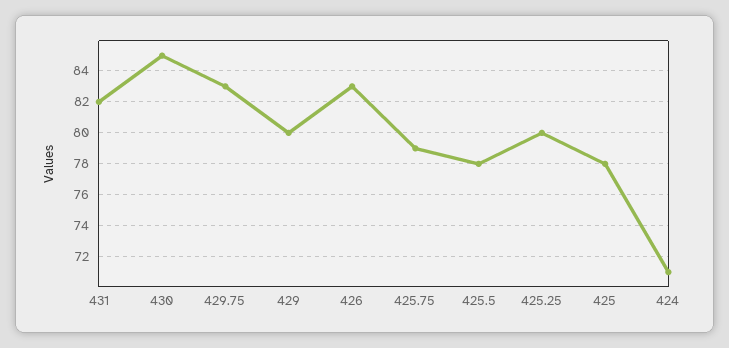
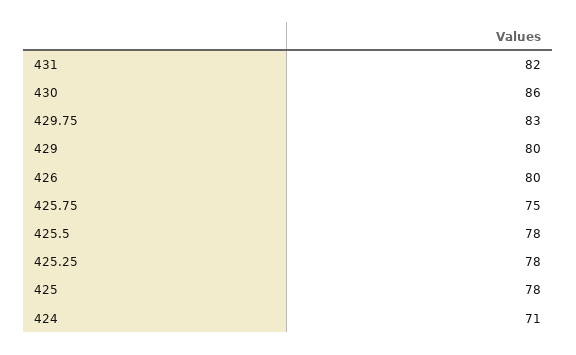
  {
    "431": 82,
-   "430": 85,
+   "430": 86,
    "429.75": 83,
    "429": 80,
-   "426": 83,
+   "426": 80,
-   "425.75": 79,
+   "425.75": 75,
    "425.5": 78,
-   "425.25": 80,
+   "425.25": 78,
    "425": 78,
    "424": 71
  }

